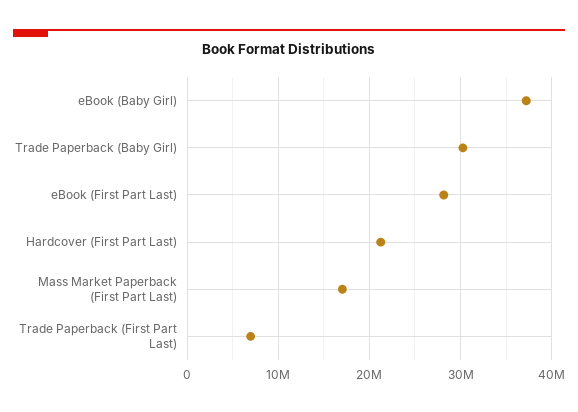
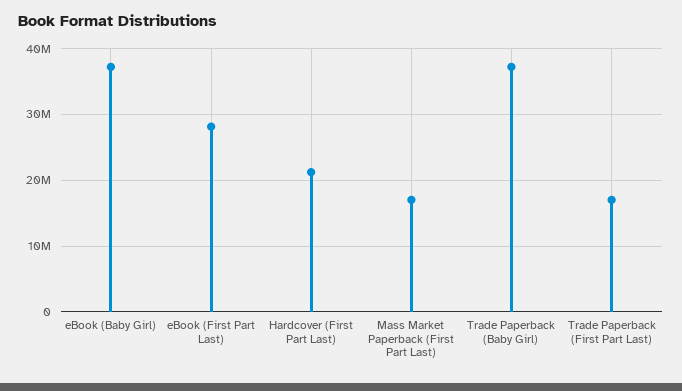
  {
    "eBook (Baby Girl)": 37000000,
-   "Trade Paperback (Baby Girl)": 30000000,
+   "Trade Paperback (Baby Girl)": 37000000,
    "eBook (First Part Last)": 28000000,
    "Hardcover (First Part Last)": 21000000,
    "Mass Market Paperback (First Part Last)": 17000000,
-   "Trade Paperback (First Part Last)": 7000000
+   "Trade Paperback (First Part Last)": 17000000
  }

